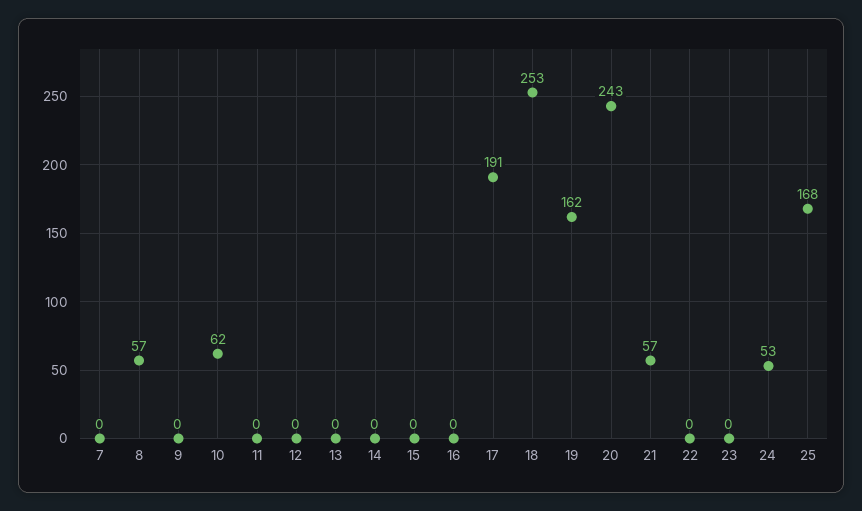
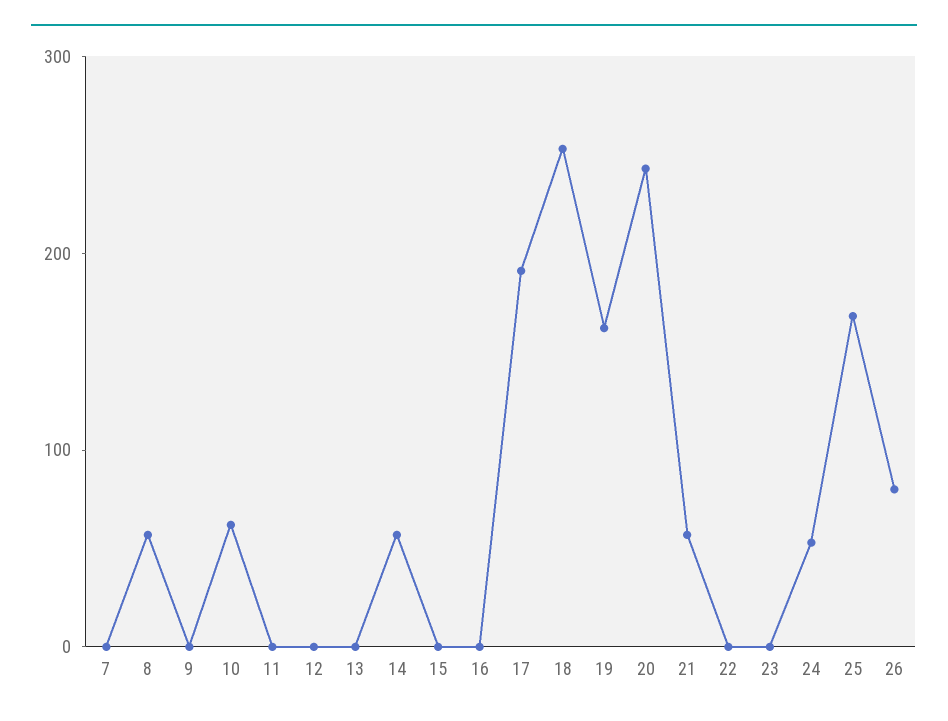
  {
    "7": 0,
    "8": 57,
    "9": 0,
    "10": 62,
    "11": 0,
    "12": 0,
    "13": 0,
-   "14": 0,
+   "14": 60,
    "15": 0,
    "16": 0,
    "17": 191,
    "18": 253,
    "19": 162,
    "20": 243,
    "21": 57,
    "22": 0,
    "23": 0,
    "24": 53,
-   "25": 168
+   "25": 168,
+   "26": 80
  }

